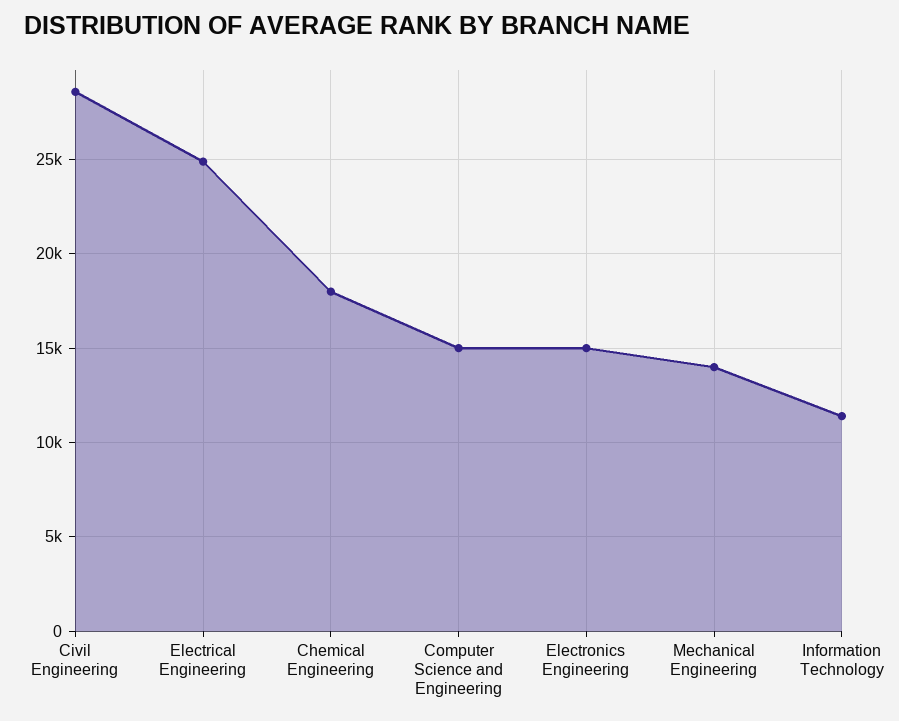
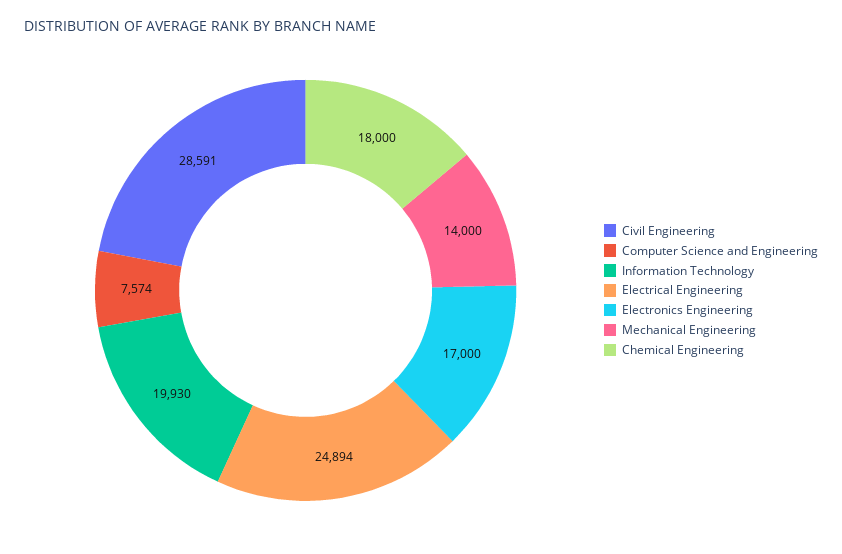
  {
    "Civil Engineering": 28591,
    "Electrical Engineering": 24894,
    "Chemical Engineering": 18000,
-   "Computer Science and Engineering": 15000,
+   "Computer Science and Engineering": 7574,
-   "Electronics Engineering": 15000,
+   "Electronics Engineering": 17000,
    "Mechanical Engineering": 14000,
-   "Information Technology": 11500
+   "Information Technology": 19930
  }

